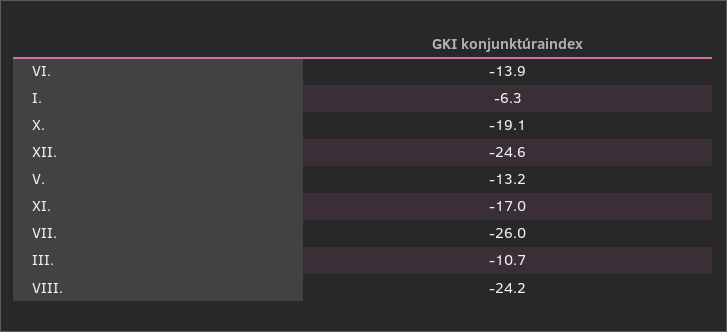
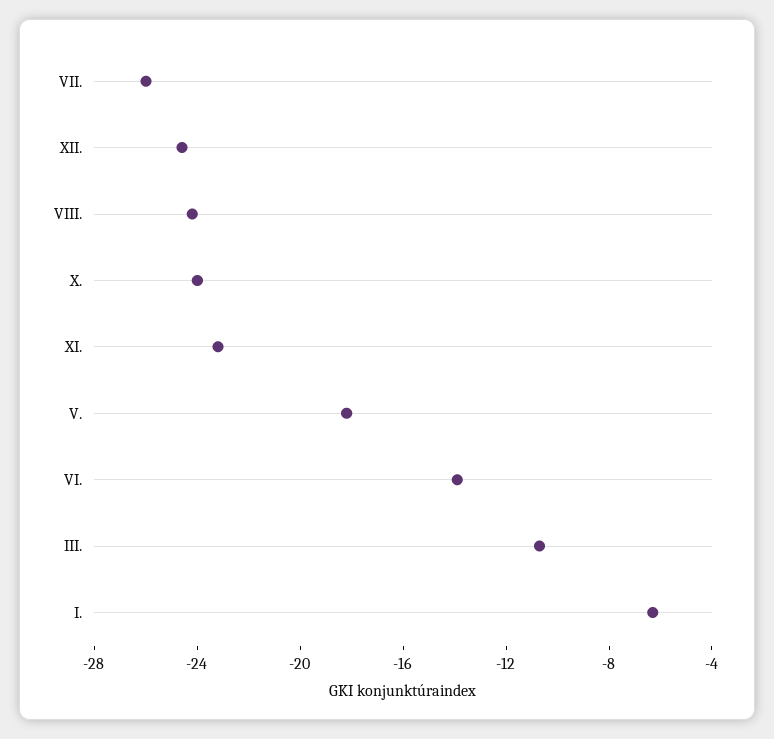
  {
    "VI.": -13.9,
    "I.": -6.3,
-   "X.": -19.1,
+   "X.": -24,
    "XII.": -24.6,
-   "V.": -13.2,
+   "V.": -18,
-   "XI.": -17,
+   "XI.": -23,
    "VII.": -26,
    "III.": -10.7,
    "VIII.": -24.2
  }

